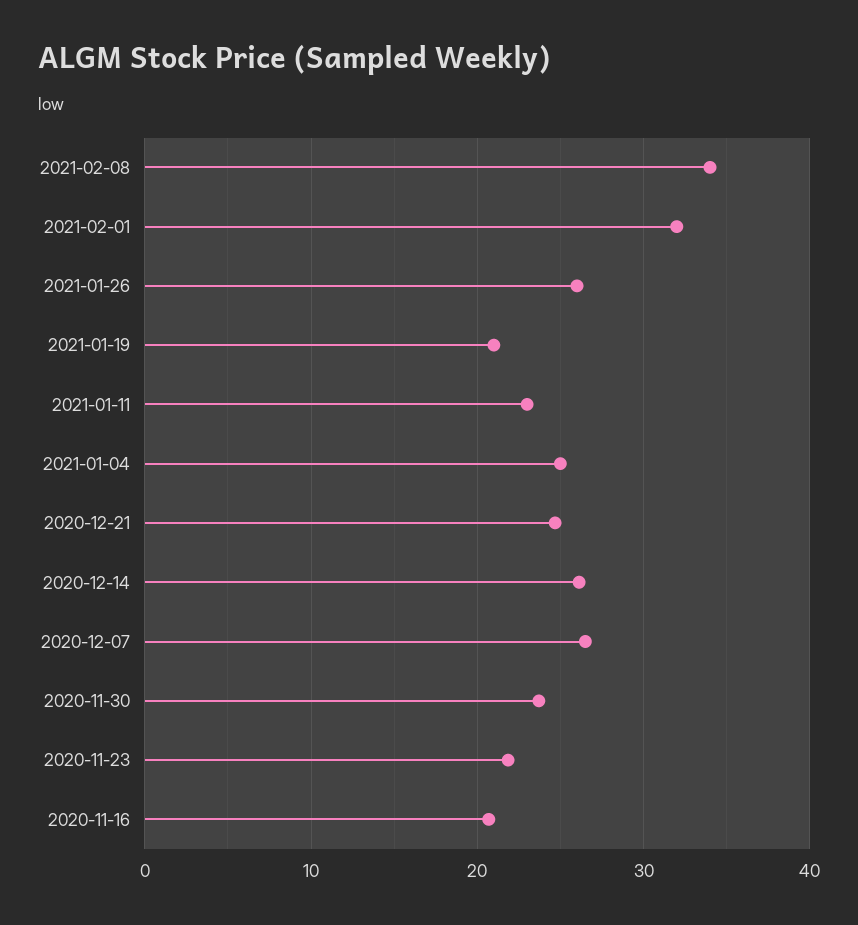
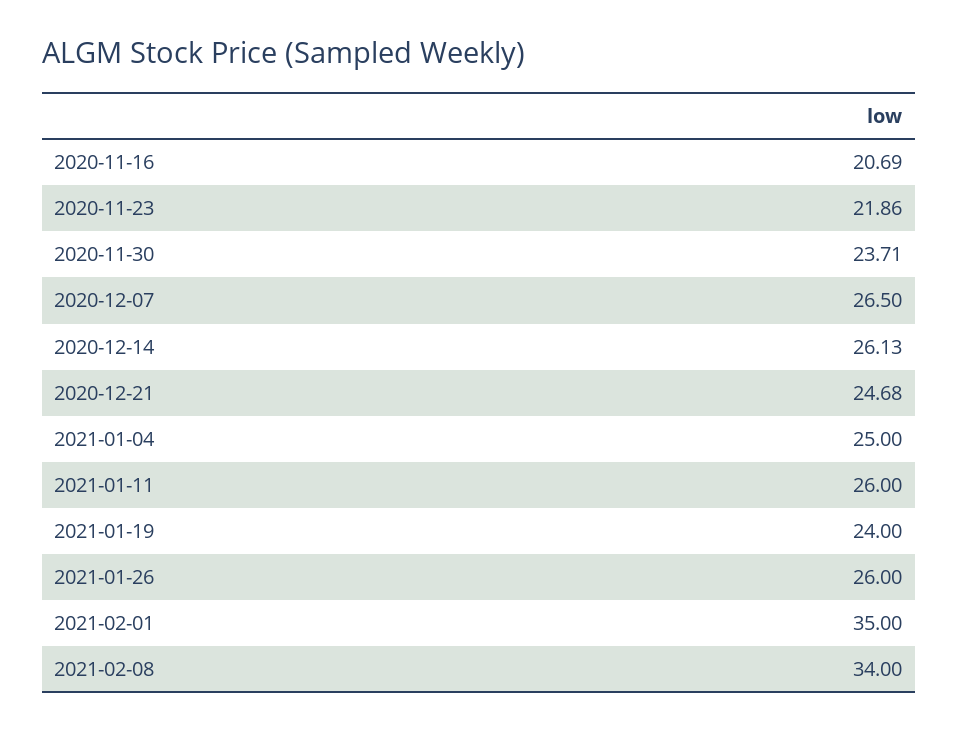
  {
    "2021-02-08": 34,
-   "2021-02-01": 32,
+   "2021-02-01": 35,
    "2021-01-26": 26,
-   "2021-01-19": 21,
+   "2021-01-19": 24,
-   "2021-01-11": 23,
+   "2021-01-11": 26,
    "2021-01-04": 25,
    "2020-12-21": 24.68,
    "2020-12-14": 26.13,
    "2020-12-07": 26.5,
    "2020-11-30": 23.71,
    "2020-11-23": 21.86,
    "2020-11-16": 20.69
  }

